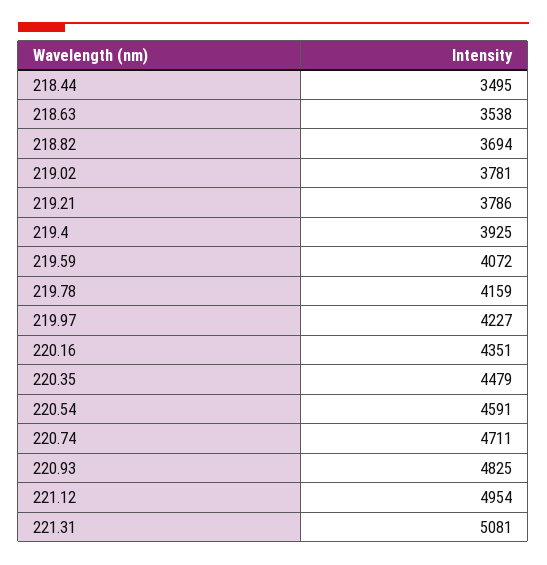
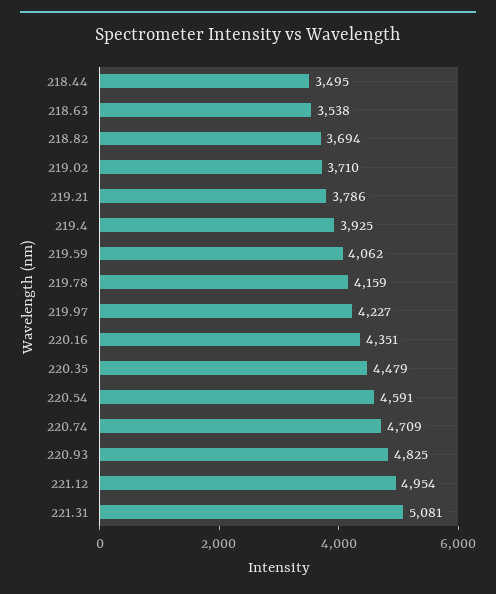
  {
    "218.44": 3495,
    "218.63": 3538,
    "218.82": 3694,
-   "219.02": 3781,
+   "219.02": 3710,
    "219.21": 3786,
    "219.4": 3925,
-   "219.59": 4072,
+   "219.59": 4062,
    "219.78": 4159,
    "219.97": 4227,
    "220.16": 4351,
    "220.35": 4479,
    "220.54": 4591,
-   "220.74": 4711,
+   "220.74": 4709,
    "220.93": 4825,
    "221.12": 4954,
    "221.31": 5081
  }

